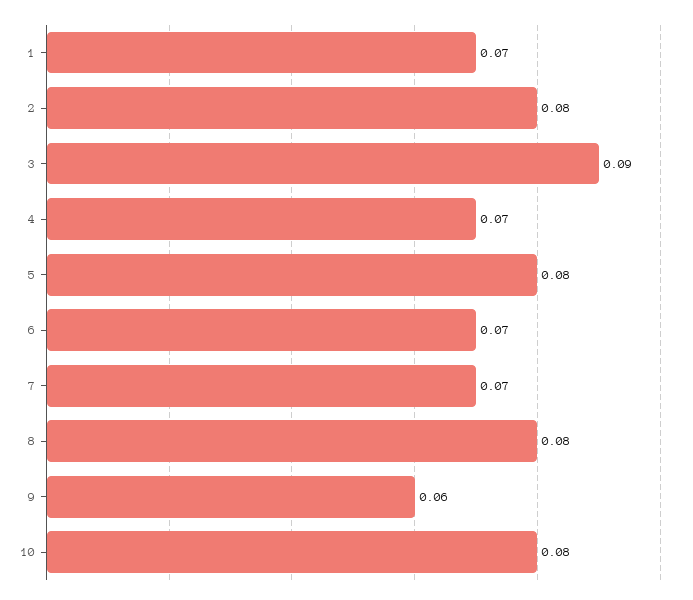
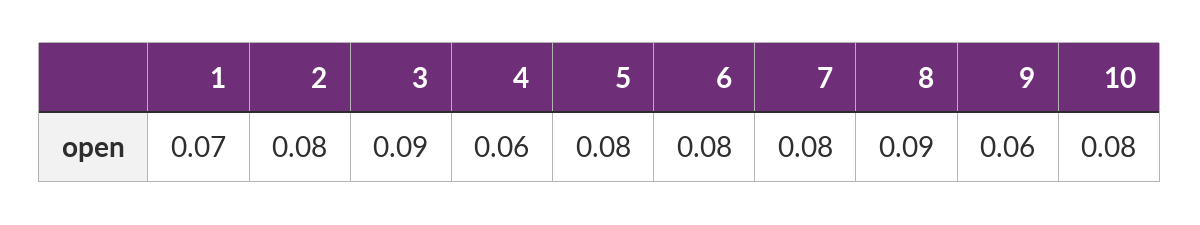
  {
    "1": 0.07,
    "2": 0.08,
    "3": 0.09,
-   "4": 0.07,
+   "4": 0.06,
    "5": 0.08,
-   "6": 0.07,
+   "6": 0.08,
-   "7": 0.07,
+   "7": 0.08,
-   "8": 0.08,
+   "8": 0.09,
    "9": 0.06,
    "10": 0.08
  }

